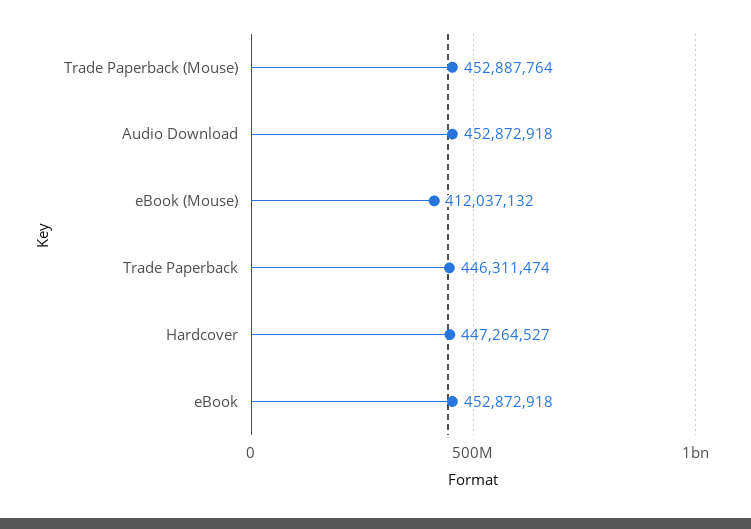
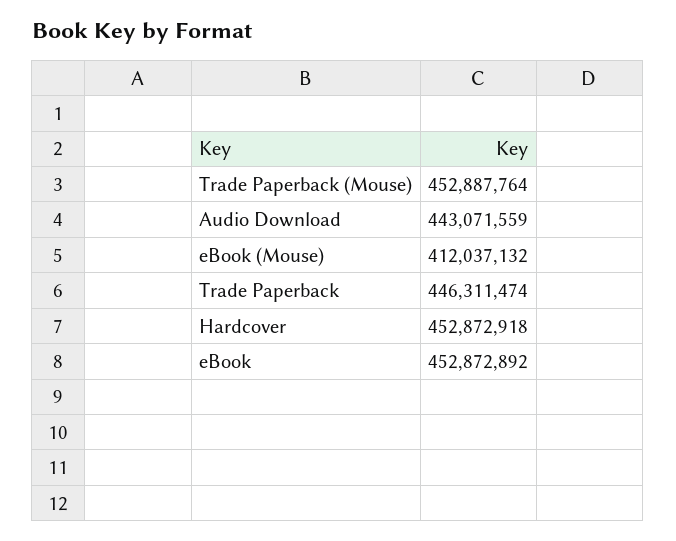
  {
    "Trade Paperback (Mouse)": 452887764,
-   "Audio Download": 452872918,
+   "Audio Download": 443071559,
    "eBook (Mouse)": 412037132,
    "Trade Paperback": 446311474,
-   "Hardcover": 447264527,
+   "Hardcover": 452872918,
-   "eBook": 452872918
+   "eBook": 452872892
  }

